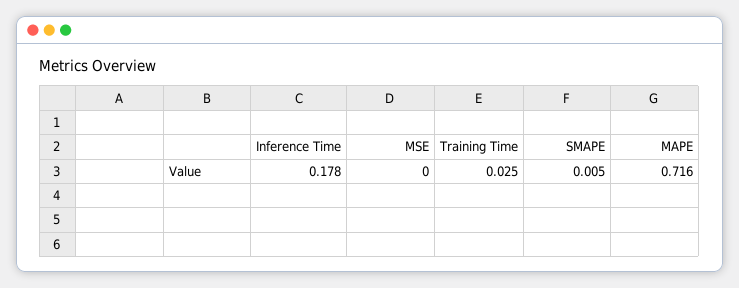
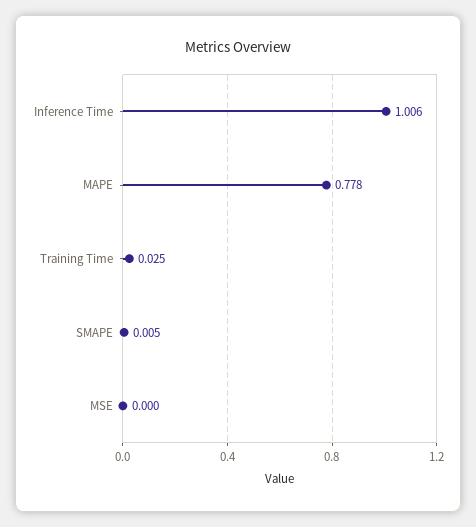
  {
-   "Inference Time": 0.178,
+   "Inference Time": 1.006,
    "MSE": 0,
    "Training Time": 0.025,
    "SMAPE": 0.005,
-   "MAPE": 0.716
+   "MAPE": 0.778
  }

